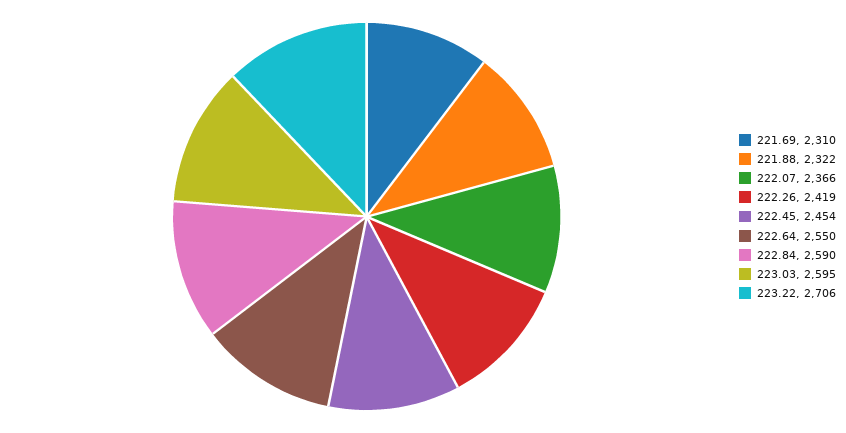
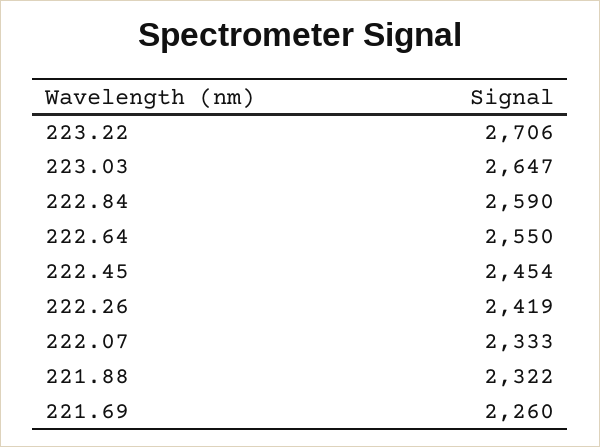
  {
-   "221.69": 2310,
+   "221.69": 2260,
    "221.88": 2322,
-   "222.07": 2366,
+   "222.07": 2333,
    "222.26": 2419,
    "222.45": 2454,
    "222.64": 2550,
    "222.84": 2590,
-   "223.03": 2595,
+   "223.03": 2647,
    "223.22": 2706
  }

